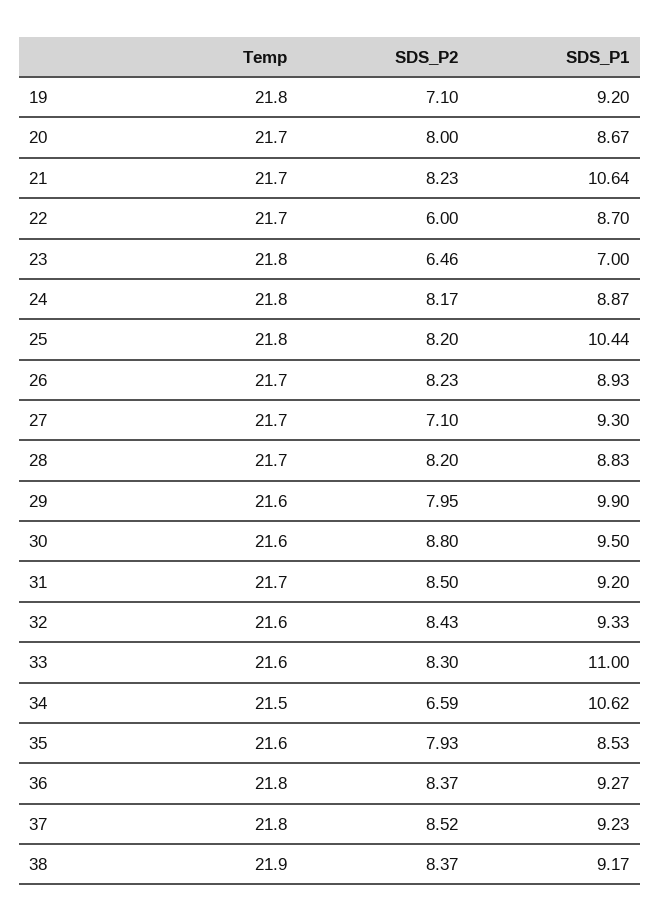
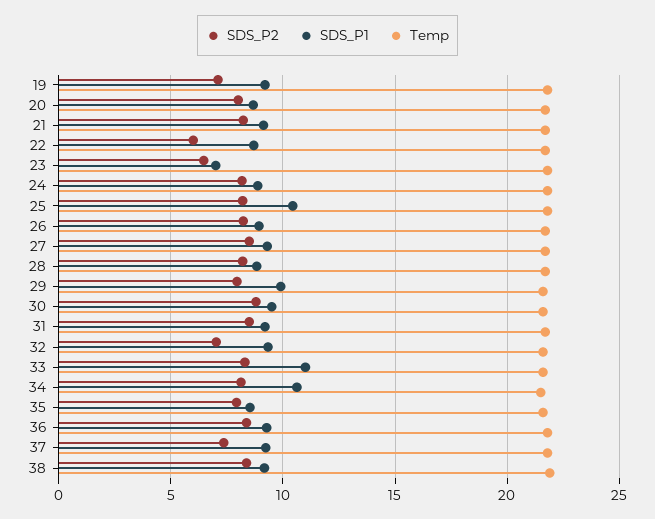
  {
    "Temp": {
      "19": 21.8,
      "20": 21.7,
      "21": 21.7,
      "22": 21.7,
      "23": 21.8,
      "24": 21.8,
      "25": 21.8,
      "26": 21.7,
      "27": 21.7,
      "28": 21.7,
      "29": 21.6,
      "30": 21.6,
      "31": 21.7,
      "32": 21.6,
      "33": 21.6,
      "34": 21.5,
      "35": 21.6,
      "36": 21.8,
      "37": 21.8,
      "38": 21.9
    },
    "SDS_P2": {
      "19": 7.1,
      "20": 8,
      "21": 8.23,
      "22": 6,
      "23": 6.46,
      "24": 8.17,
      "25": 8.2,
      "26": 8.23,
-     "27": 7.1,
+     "27": 8.5,
      "28": 8.2,
      "29": 7.95,
      "30": 8.8,
      "31": 8.5,
-     "32": 8.43,
+     "32": 7,
      "33": 8.3,
-     "34": 6.59,
+     "34": 8,
      "35": 7.93,
      "36": 8.37,
-     "37": 8.52,
+     "37": 7.5,
      "38": 8.37
    },
    "SDS_P1": {
      "19": 9.2,
      "20": 8.67,
-     "21": 10.64,
+     "21": 9,
      "22": 8.7,
      "23": 7,
      "24": 8.87,
      "25": 10.44,
      "26": 8.93,
      "27": 9.3,
      "28": 8.83,
      "29": 9.9,
      "30": 9.5,
      "31": 9.2,
      "32": 9.33,
      "33": 11,
      "34": 10.62,
      "35": 8.53,
      "36": 9.27,
      "37": 9.23,
      "38": 9.17
    }
  }

